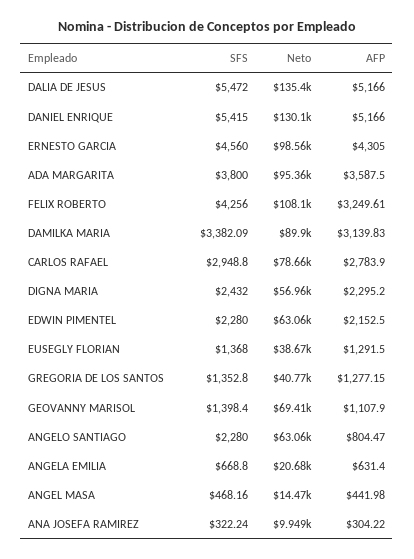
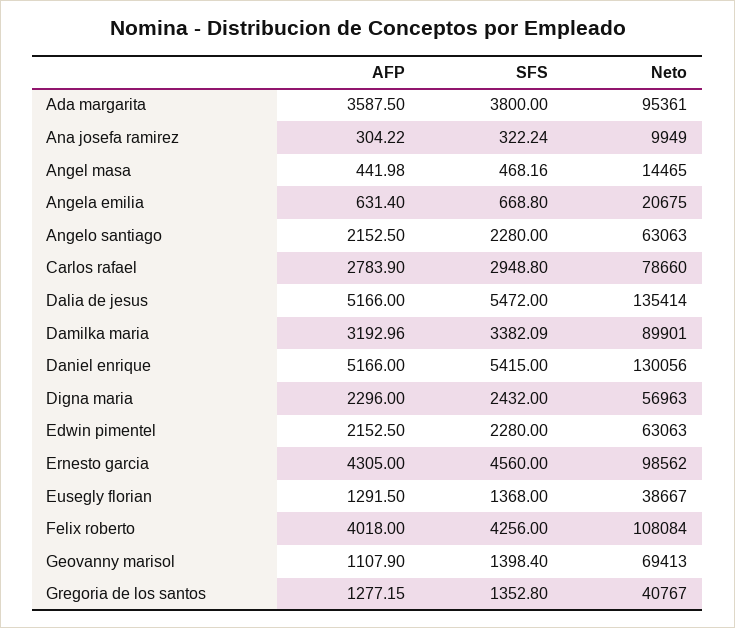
  {
    "SFS": {
      "DALIA DE JESUS": 5472,
      "DANIEL ENRIQUE": 5415,
      "ERNESTO GARCIA": 4560,
      "ADA MARGARITA": 3800,
      "FELIX ROBERTO": 4256,
      "DAMILKA MARIA": 3382.09,
      "CARLOS RAFAEL": 2948.8,
      "DIGNA MARIA": 2432,
      "EDWIN PIMENTEL": 2280,
      "EUSEGLY FLORIAN": 1368,
      "GREGORIA DE LOS SANTOS": 1352.8,
      "GEOVANNY MARISOL": 1398.4,
      "ANGELO SANTIAGO": 2280,
      "ANGELA EMILIA": 668.8,
      "ANGEL MASA": 468.16,
      "ANA JOSEFA RAMIREZ": 322.24
    },
    "Neto": {
      "DALIA DE JESUS": 135414,
      "DANIEL ENRIQUE": 130056,
      "ERNESTO GARCIA": 98562,
      "ADA MARGARITA": 95361,
      "FELIX ROBERTO": 108084,
      "DAMILKA MARIA": 89901,
      "CARLOS RAFAEL": 78660,
      "DIGNA MARIA": 56963,
      "EDWIN PIMENTEL": 63063,
      "EUSEGLY FLORIAN": 38667,
      "GREGORIA DE LOS SANTOS": 40767,
      "GEOVANNY MARISOL": 69413,
      "ANGELO SANTIAGO": 63063,
      "ANGELA EMILIA": 20675,
      "ANGEL MASA": 14465,
      "ANA JOSEFA RAMIREZ": 9949
    },
    "AFP": {
      "DALIA DE JESUS": 5166,
      "DANIEL ENRIQUE": 5166,
      "ERNESTO GARCIA": 4305,
      "ADA MARGARITA": 3587.5,
-     "FELIX ROBERTO": 3249.61,
+     "FELIX ROBERTO": 4018,
-     "DAMILKA MARIA": 3139.83,
+     "DAMILKA MARIA": 3192.96,
      "CARLOS RAFAEL": 2783.9,
-     "DIGNA MARIA": 2295.2,
+     "DIGNA MARIA": 2296,
      "EDWIN PIMENTEL": 2152.5,
      "EUSEGLY FLORIAN": 1291.5,
      "GREGORIA DE LOS SANTOS": 1277.15,
      "GEOVANNY MARISOL": 1107.9,
-     "ANGELO SANTIAGO": 804.47,
+     "ANGELO SANTIAGO": 2152.5,
      "ANGELA EMILIA": 631.4,
      "ANGEL MASA": 441.98,
      "ANA JOSEFA RAMIREZ": 304.22
    }
  }

